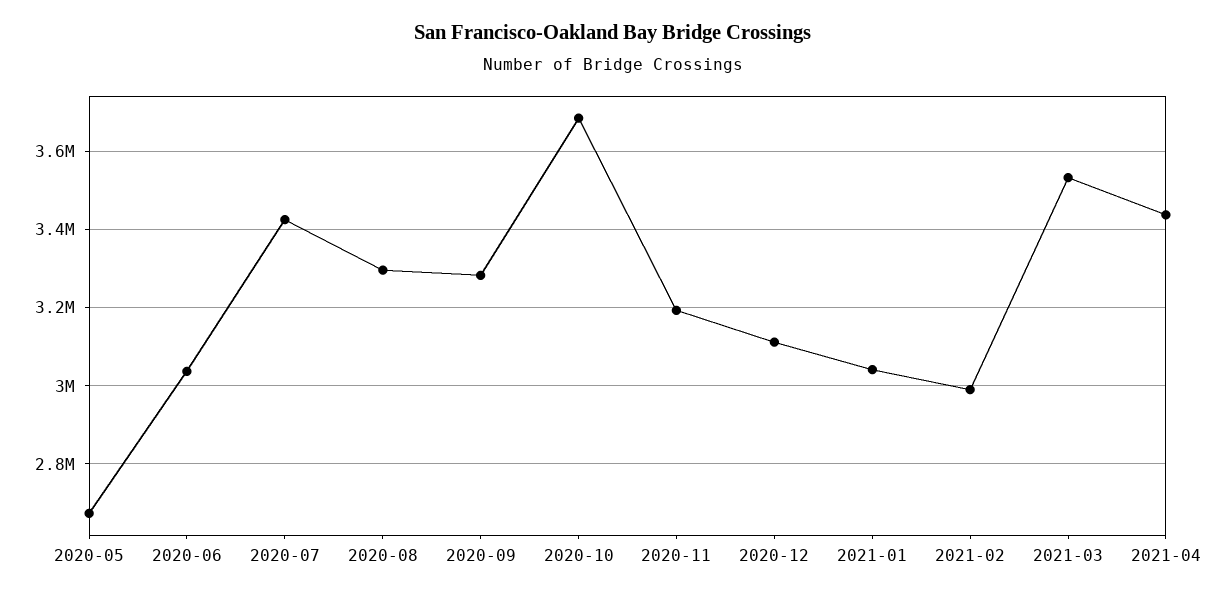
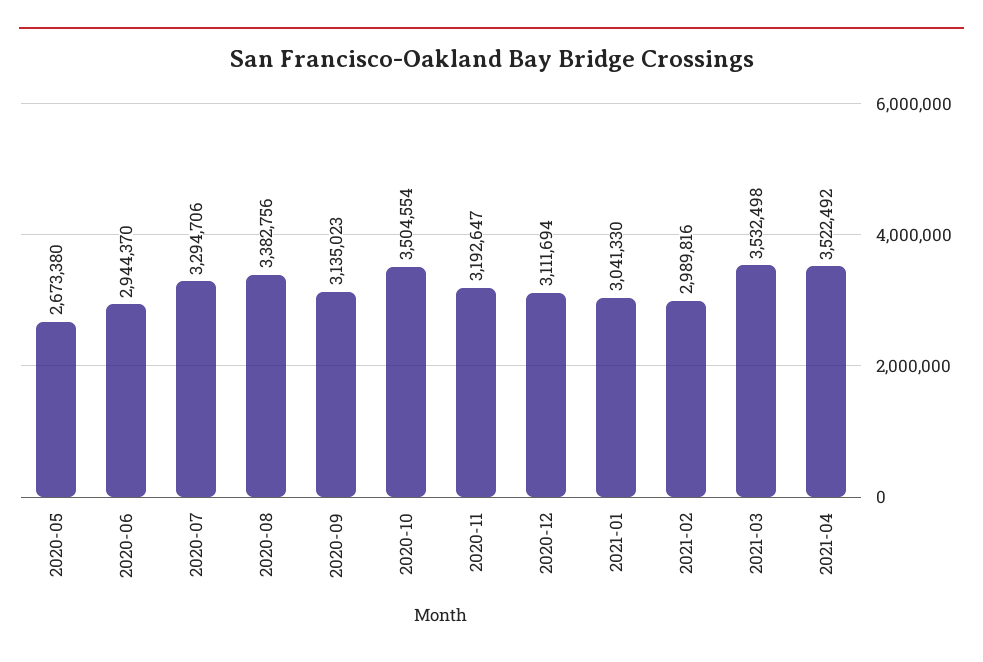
  {
    "2020-05": 2673380,
-   "2020-06": 3040000,
+   "2020-06": 2944370,
-   "2020-07": 3420000,
+   "2020-07": 3294706,
-   "2020-08": 3300000,
+   "2020-08": 3382756,
-   "2020-09": 3280000,
+   "2020-09": 3135023,
-   "2020-10": 3680000,
+   "2020-10": 3504554,
    "2020-11": 3192647,
    "2020-12": 3111694,
    "2021-01": 3041330,
    "2021-02": 2989816,
    "2021-03": 3532498,
-   "2021-04": 3440000
+   "2021-04": 3522492
  }

